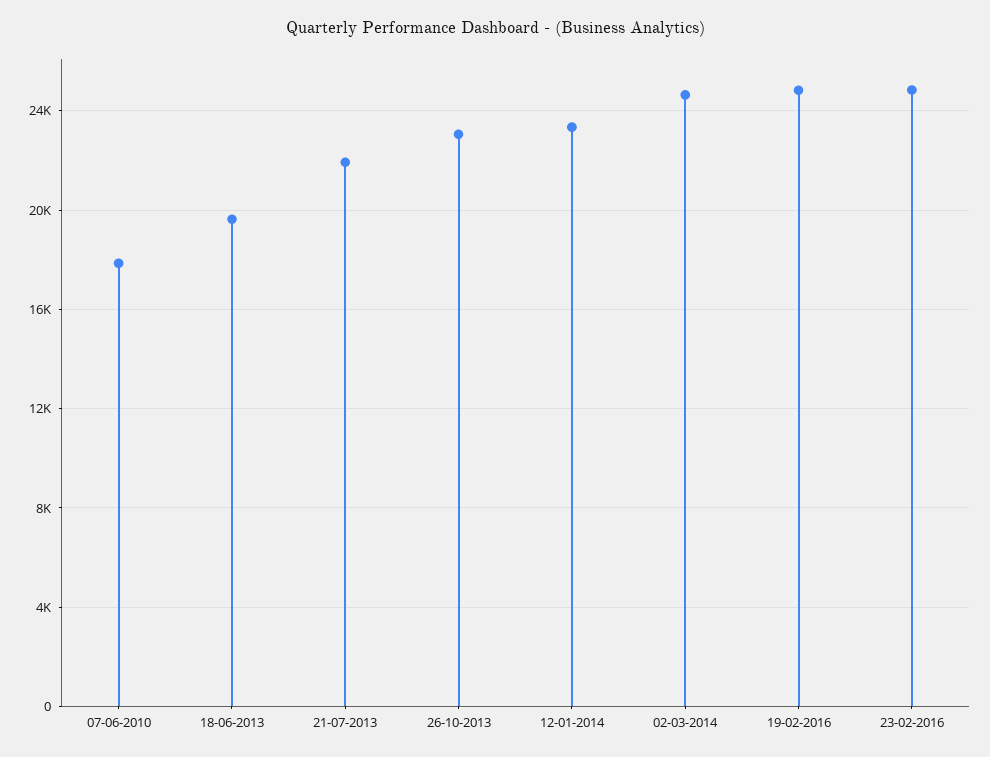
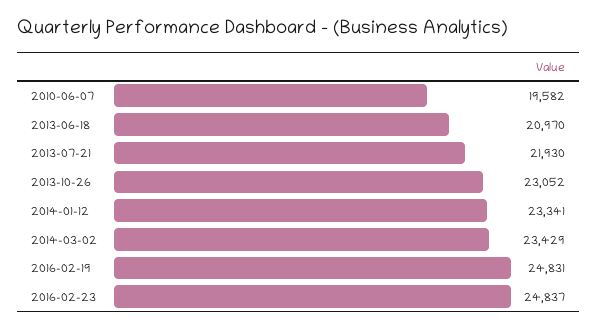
  {
-   "07-06-2010": 18000,
+   "07-06-2010": 19582,
-   "18-06-2013": 19500,
+   "18-06-2013": 20970,
    "21-07-2013": 21930,
    "26-10-2013": 23052,
    "12-01-2014": 23341,
-   "02-03-2014": 24500,
+   "02-03-2014": 23429,
    "19-02-2016": 24831,
    "23-02-2016": 24837
  }

